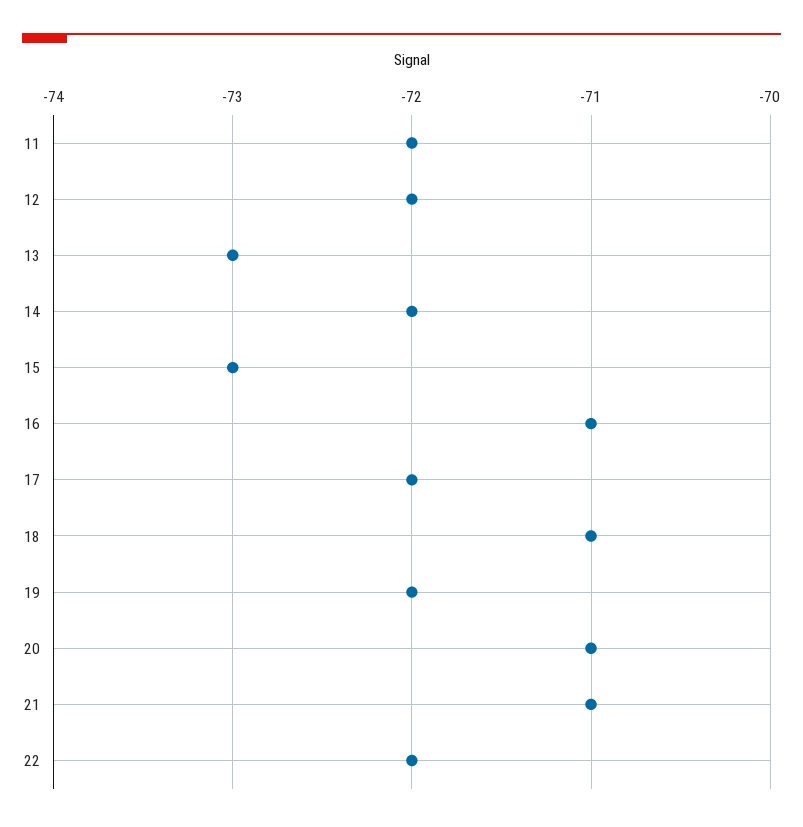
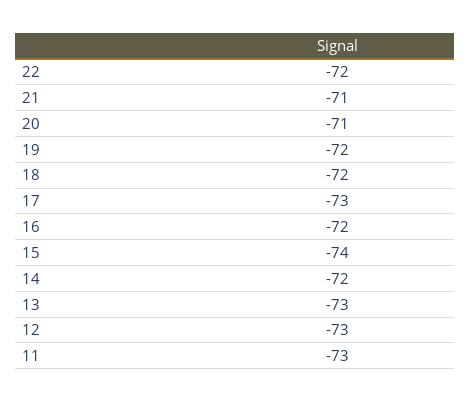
  {
-   "11": -72,
+   "11": -73,
-   "12": -72,
+   "12": -73,
    "13": -73,
    "14": -72,
-   "15": -73,
+   "15": -74,
-   "16": -71,
+   "16": -72,
-   "17": -72,
+   "17": -73,
-   "18": -71,
+   "18": -72,
    "19": -72,
    "20": -71,
    "21": -71,
    "22": -72
  }

